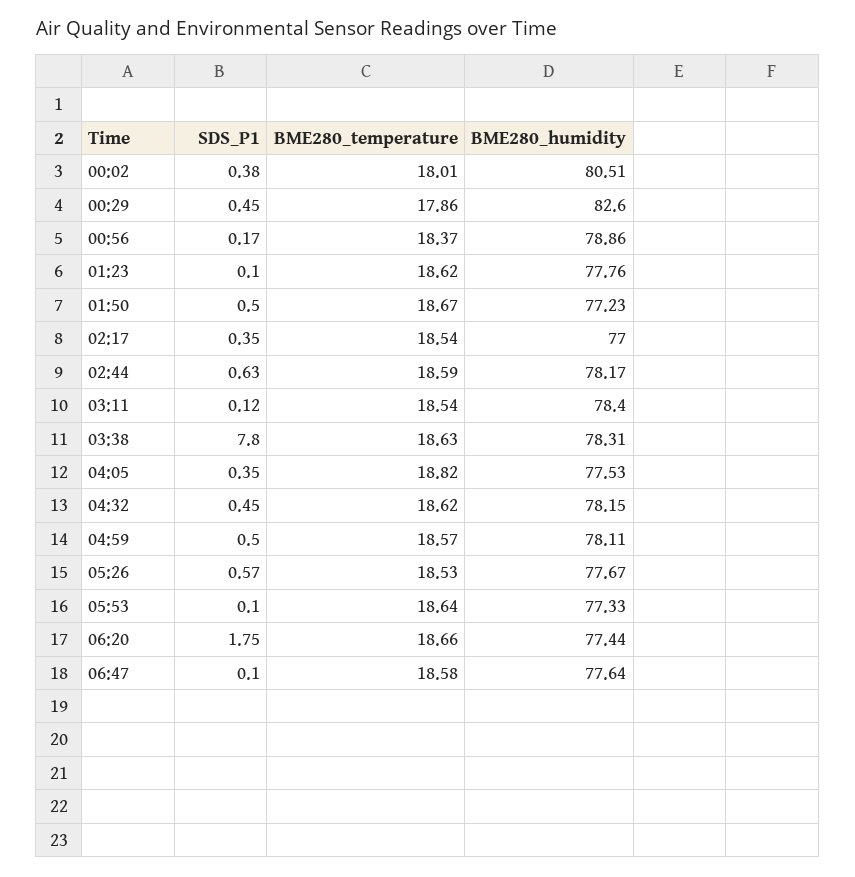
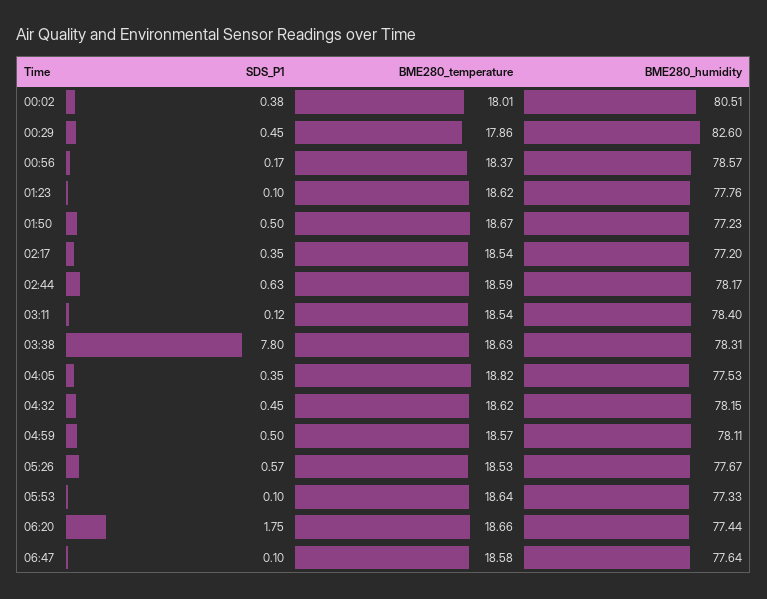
  {
    "SDS_P1": {
      "00:02": 0.38,
      "00:29": 0.45,
      "00:56": 0.17,
      "01:23": 0.1,
      "01:50": 0.5,
      "02:17": 0.35,
      "02:44": 0.63,
      "03:11": 0.12,
      "03:38": 7.8,
      "04:05": 0.35,
      "04:32": 0.45,
      "04:59": 0.5,
      "05:26": 0.57,
      "05:53": 0.1,
      "06:20": 1.75,
      "06:47": 0.1
    },
    "BME280_temperature": {
      "00:02": 18.01,
      "00:29": 17.86,
      "00:56": 18.37,
      "01:23": 18.62,
      "01:50": 18.67,
      "02:17": 18.54,
      "02:44": 18.59,
      "03:11": 18.54,
      "03:38": 18.63,
      "04:05": 18.82,
      "04:32": 18.62,
      "04:59": 18.57,
      "05:26": 18.53,
      "05:53": 18.64,
      "06:20": 18.66,
      "06:47": 18.58
    },
    "BME280_humidity": {
      "00:02": 80.51,
      "00:29": 82.6,
-     "00:56": 78.86,
+     "00:56": 78.57,
      "01:23": 77.76,
      "01:50": 77.23,
-     "02:17": 77,
+     "02:17": 77.2,
      "02:44": 78.17,
      "03:11": 78.4,
      "03:38": 78.31,
      "04:05": 77.53,
      "04:32": 78.15,
      "04:59": 78.11,
      "05:26": 77.67,
      "05:53": 77.33,
      "06:20": 77.44,
      "06:47": 77.64
    }
  }

